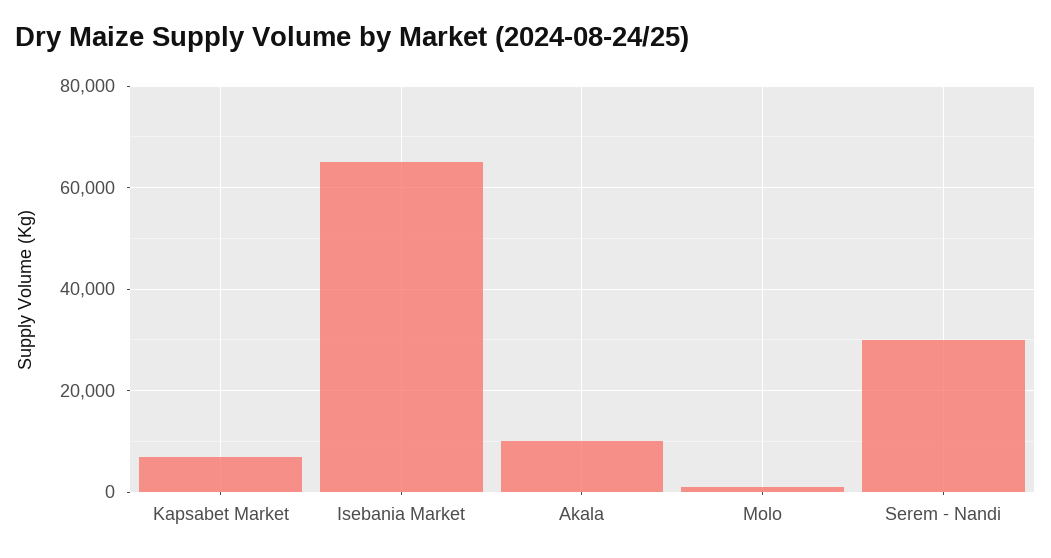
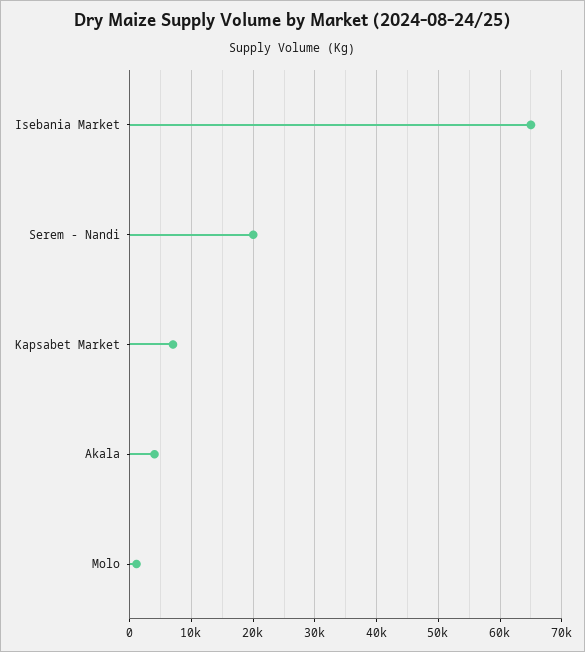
  {
    "Kapsabet Market": 7000,
    "Isebania Market": 65000,
-   "Akala": 10000,
+   "Akala": 4000,
    "Molo": 1000,
-   "Serem - Nandi": 30000
+   "Serem - Nandi": 20000
  }

